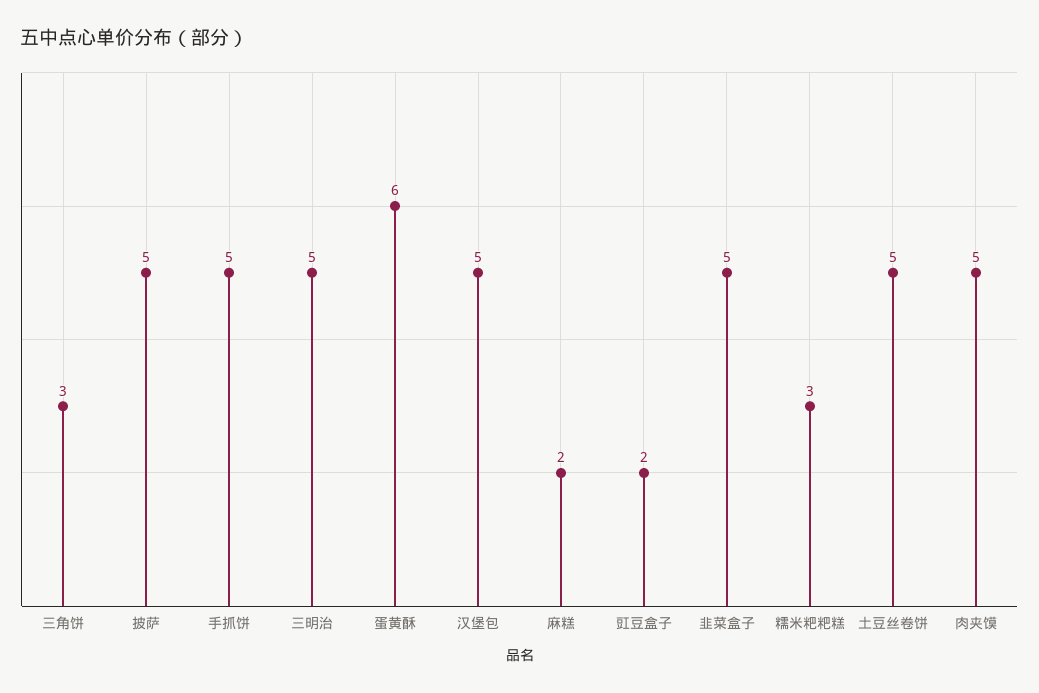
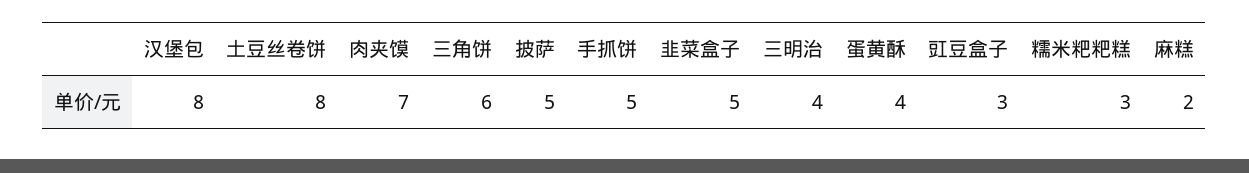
  {
-   "三角饼": 3,
+   "三角饼": 6,
    "披萨": 5,
    "手抓饼": 5,
-   "三明治": 5,
+   "三明治": 4,
-   "蛋黄酥": 6,
+   "蛋黄酥": 4,
-   "汉堡包": 5,
+   "汉堡包": 8,
    "麻糕": 2,
-   "豇豆盒子": 2,
+   "豇豆盒子": 3,
    "韭菜盒子": 5,
    "糯米粑粑糕": 3,
-   "土豆丝卷饼": 5,
+   "土豆丝卷饼": 8,
-   "肉夹馍": 5
+   "肉夹馍": 7
  }

